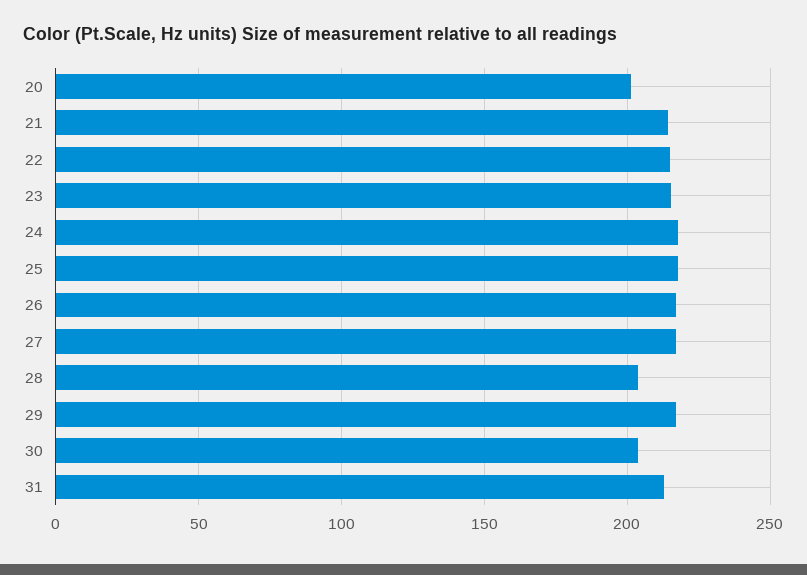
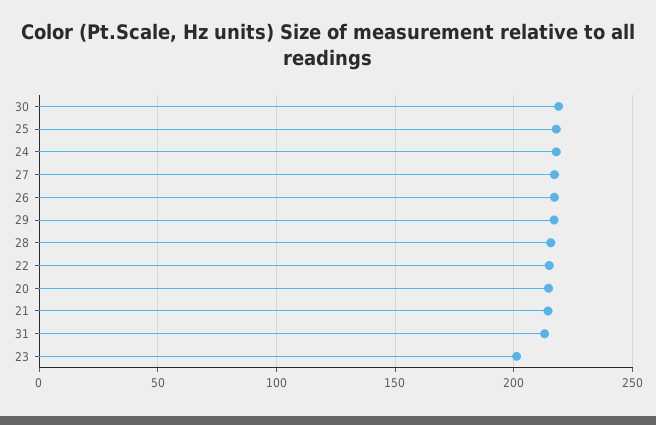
  {
-   "20": 200,
+   "20": 215,
    "21": 215,
    "22": 215,
-   "23": 215,
+   "23": 200,
    "24": 220,
    "25": 220,
    "26": 215,
    "27": 215,
-   "28": 205,
+   "28": 215,
    "29": 215,
-   "30": 205,
+   "30": 220,
    "31": 215
  }

